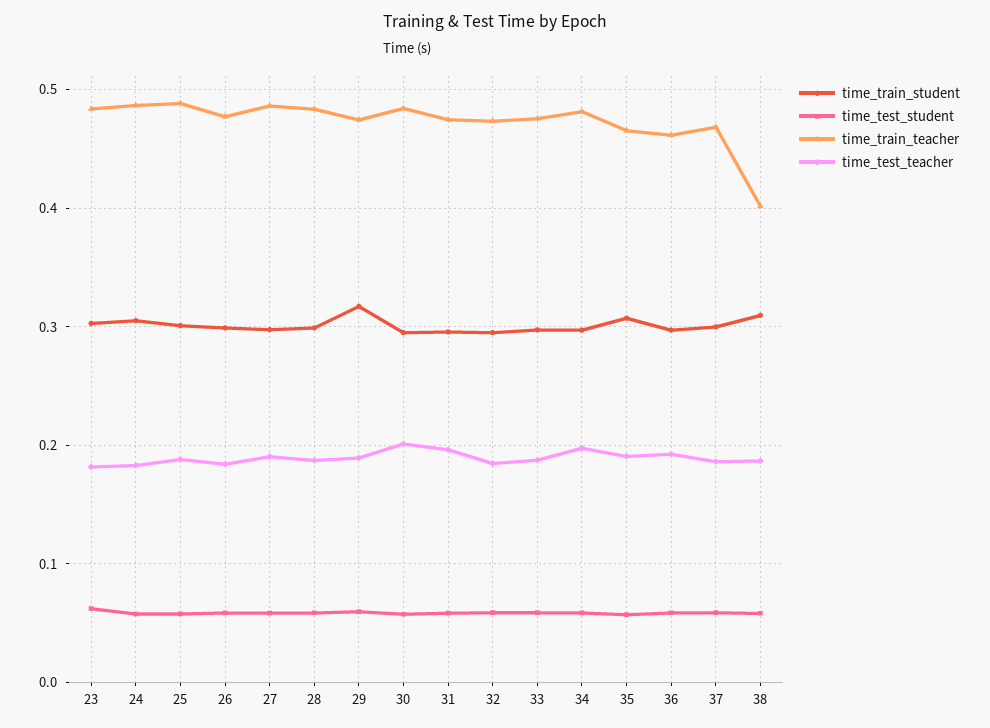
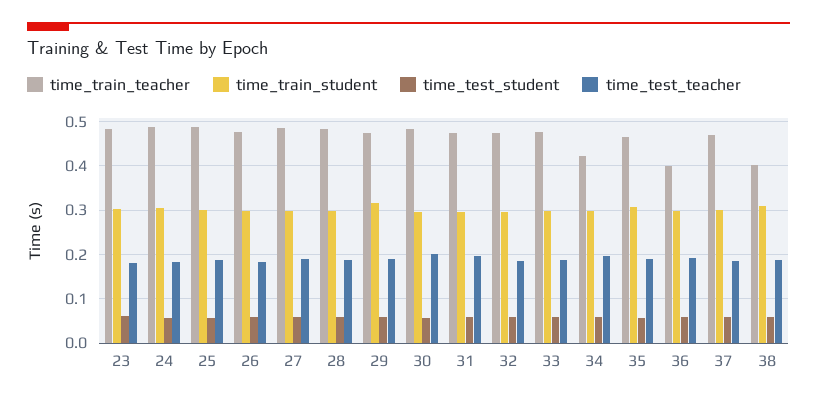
  {
    "time_train_student": {
      "23": 0.3,
      "24": 0.31,
      "25": 0.3,
      "26": 0.3,
      "27": 0.3,
      "28": 0.3,
      "29": 0.32,
      "30": 0.3,
      "31": 0.3,
      "32": 0.3,
      "33": 0.3,
      "34": 0.3,
      "35": 0.31,
      "36": 0.3,
      "37": 0.3,
      "38": 0.31
    },
    "time_test_student": {
      "23": 0.06,
      "24": 0.06,
      "25": 0.06,
      "26": 0.06,
      "27": 0.06,
      "28": 0.06,
      "29": 0.06,
      "30": 0.06,
      "31": 0.06,
      "32": 0.06,
      "33": 0.06,
      "34": 0.06,
      "35": 0.06,
      "36": 0.06,
      "37": 0.06,
      "38": 0.06
    },
    "time_train_teacher": {
      "23": 0.48,
      "24": 0.49,
      "25": 0.49,
      "26": 0.48,
      "27": 0.49,
      "28": 0.48,
      "29": 0.47,
      "30": 0.48,
      "31": 0.47,
      "32": 0.47,
      "33": 0.48,
-     "34": 0.48,
+     "34": 0.42,
      "35": 0.47,
-     "36": 0.46,
+     "36": 0.4,
      "37": 0.47,
      "38": 0.4
    },
    "time_test_teacher": {
      "23": 0.18,
      "24": 0.18,
      "25": 0.19,
      "26": 0.18,
      "27": 0.19,
      "28": 0.19,
      "29": 0.19,
      "30": 0.2,
      "31": 0.2,
      "32": 0.18,
      "33": 0.19,
      "34": 0.2,
      "35": 0.19,
      "36": 0.19,
      "37": 0.19,
      "38": 0.19
    }
  }

